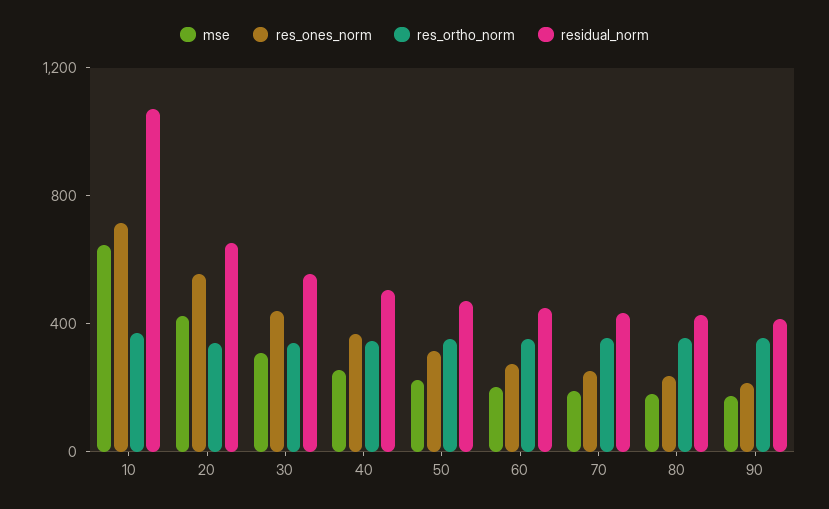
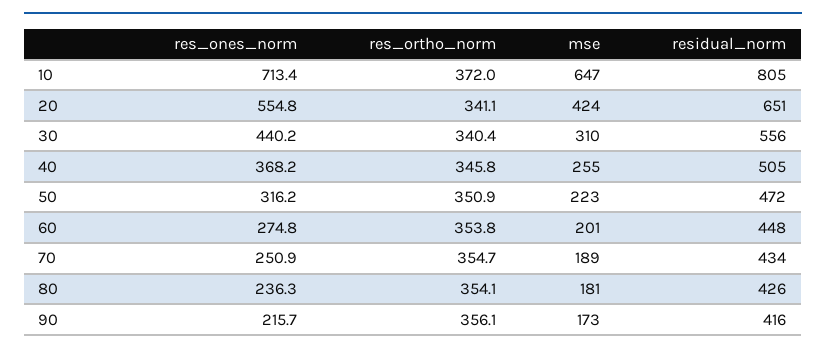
  {
    "mse": {
      "10": 647,
      "20": 424,
      "30": 310,
      "40": 255,
      "50": 223,
      "60": 201,
      "70": 189,
      "80": 181,
      "90": 173
    },
    "res_ones_norm": {
      "10": 713.4,
      "20": 554.8,
      "30": 440.2,
      "40": 368.2,
      "50": 316.2,
      "60": 274.8,
      "70": 250.9,
      "80": 236.3,
      "90": 215.7
    },
    "res_ortho_norm": {
      "10": 372,
      "20": 341.1,
      "30": 340.4,
      "40": 345.8,
      "50": 350.9,
      "60": 353.8,
      "70": 354.7,
      "80": 354.1,
      "90": 356.1
    },
    "residual_norm": {
-     "10": 1100,
+     "10": 805,
      "20": 651,
      "30": 556,
      "40": 505,
      "50": 472,
      "60": 448,
      "70": 434,
      "80": 426,
      "90": 416
    }
  }

